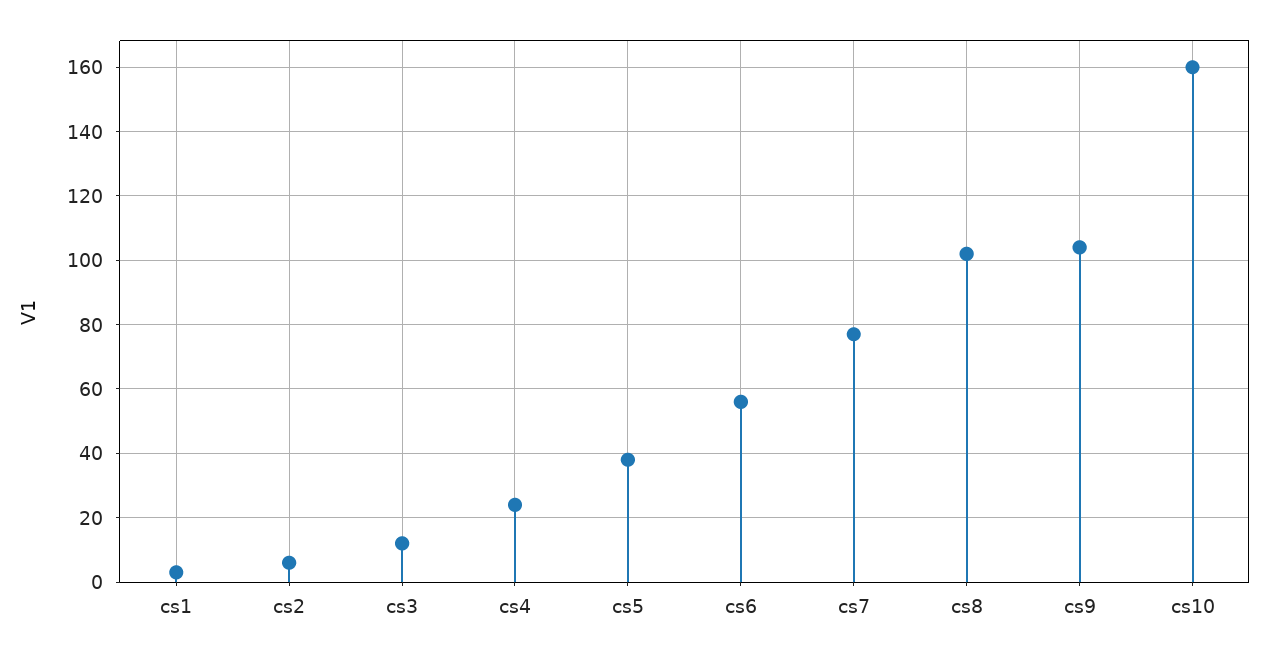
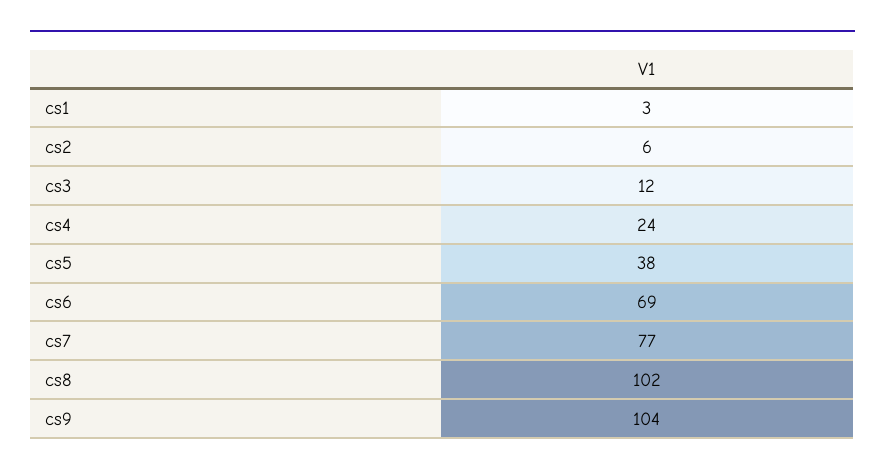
  {
    "cs1": 3,
    "cs2": 6,
    "cs3": 12,
    "cs4": 24,
    "cs5": 38,
-   "cs6": 55,
+   "cs6": 69,
    "cs7": 77,
    "cs8": 102,
-   "cs9": 104,
+   "cs9": 104
-   "cs10": 160
  }

